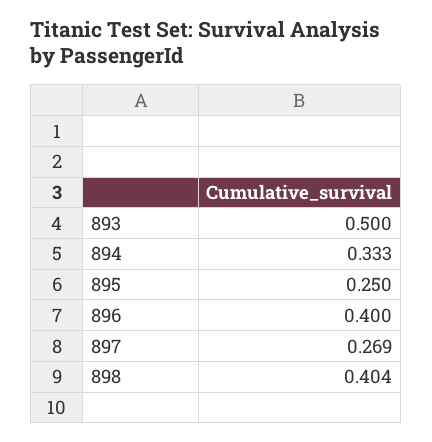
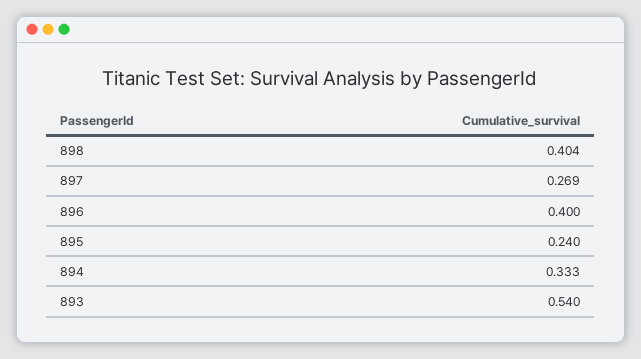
  {
-   "893": 0.5,
+   "893": 0.54,
    "894": 0.333,
-   "895": 0.25,
+   "895": 0.24,
    "896": 0.4,
    "897": 0.269,
    "898": 0.404
  }

